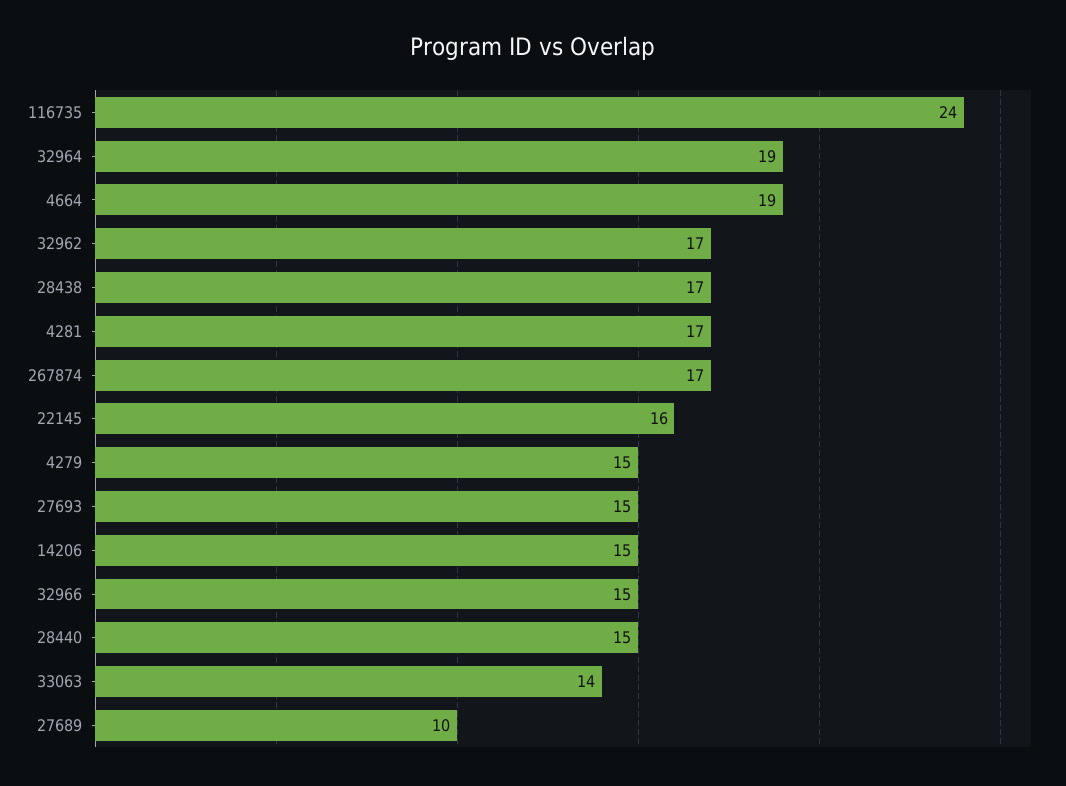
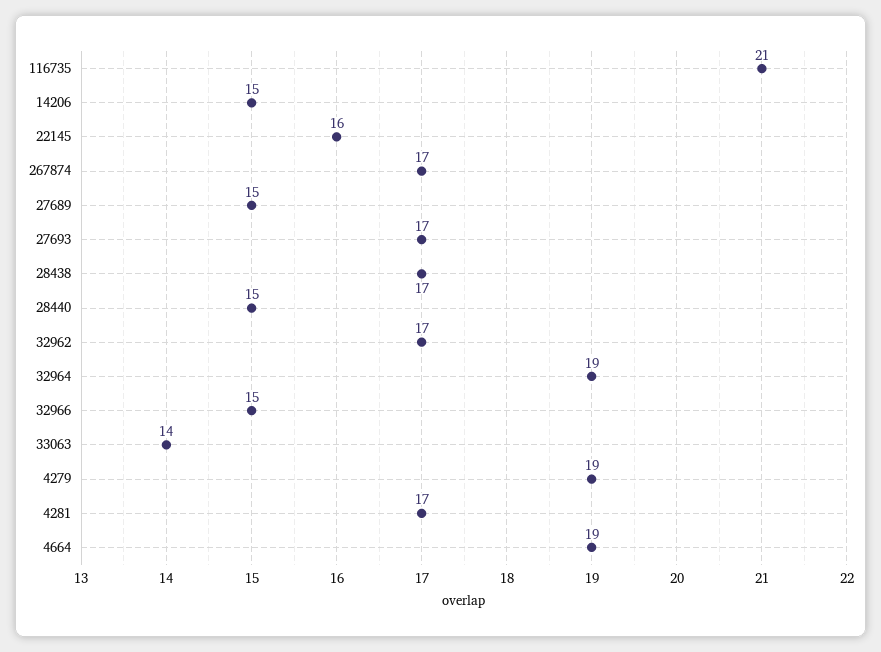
  {
-   "116735": 24,
+   "116735": 21,
    "32964": 19,
    "4664": 19,
    "32962": 17,
    "28438": 17,
    "4281": 17,
    "267874": 17,
    "22145": 16,
-   "4279": 15,
+   "4279": 19,
-   "27693": 15,
+   "27693": 17,
    "14206": 15,
    "32966": 15,
    "28440": 15,
    "33063": 14,
-   "27689": 10
+   "27689": 15
  }

